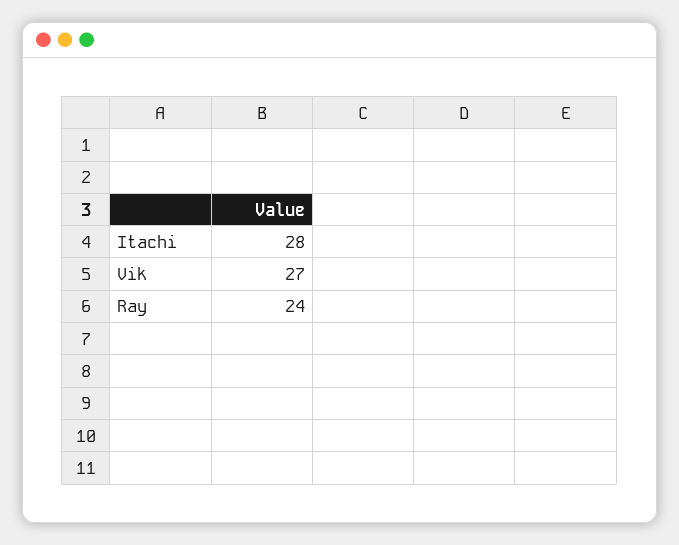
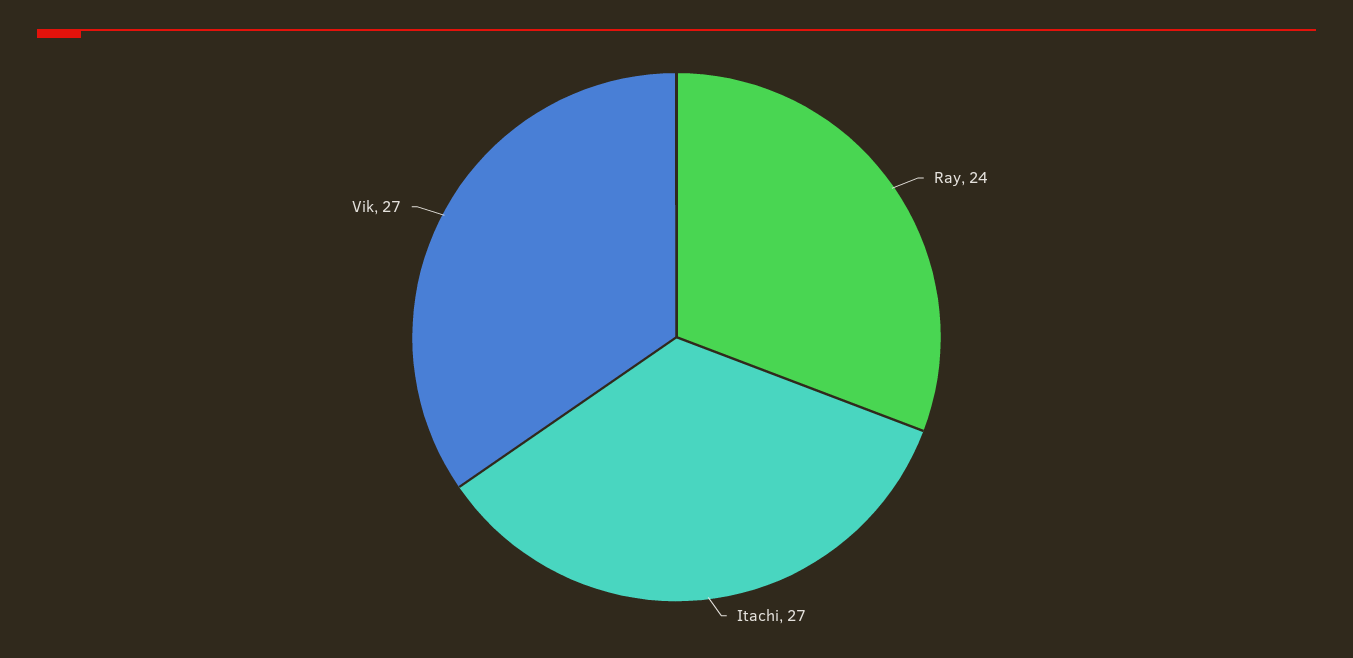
  {
-   "Itachi": 28,
+   "Itachi": 27,
    "Vik": 27,
    "Ray": 24
  }

